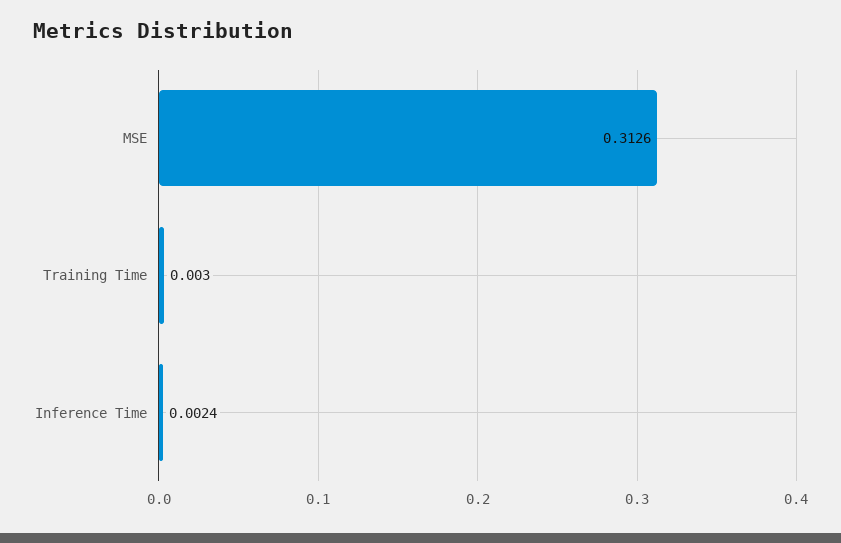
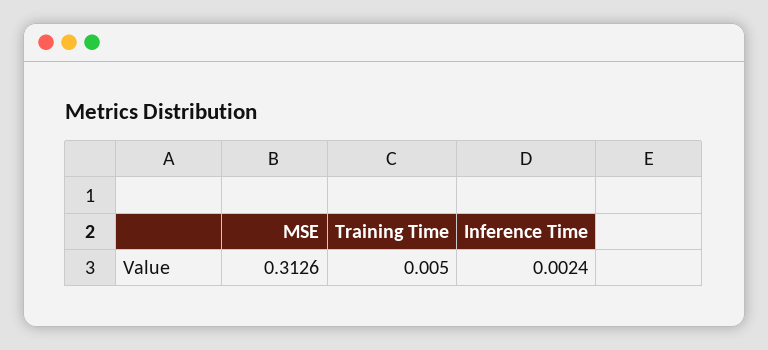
  {
    "MSE": 0.3126,
-   "Training Time": 0.003,
+   "Training Time": 0.005,
    "Inference Time": 0.0024
  }

